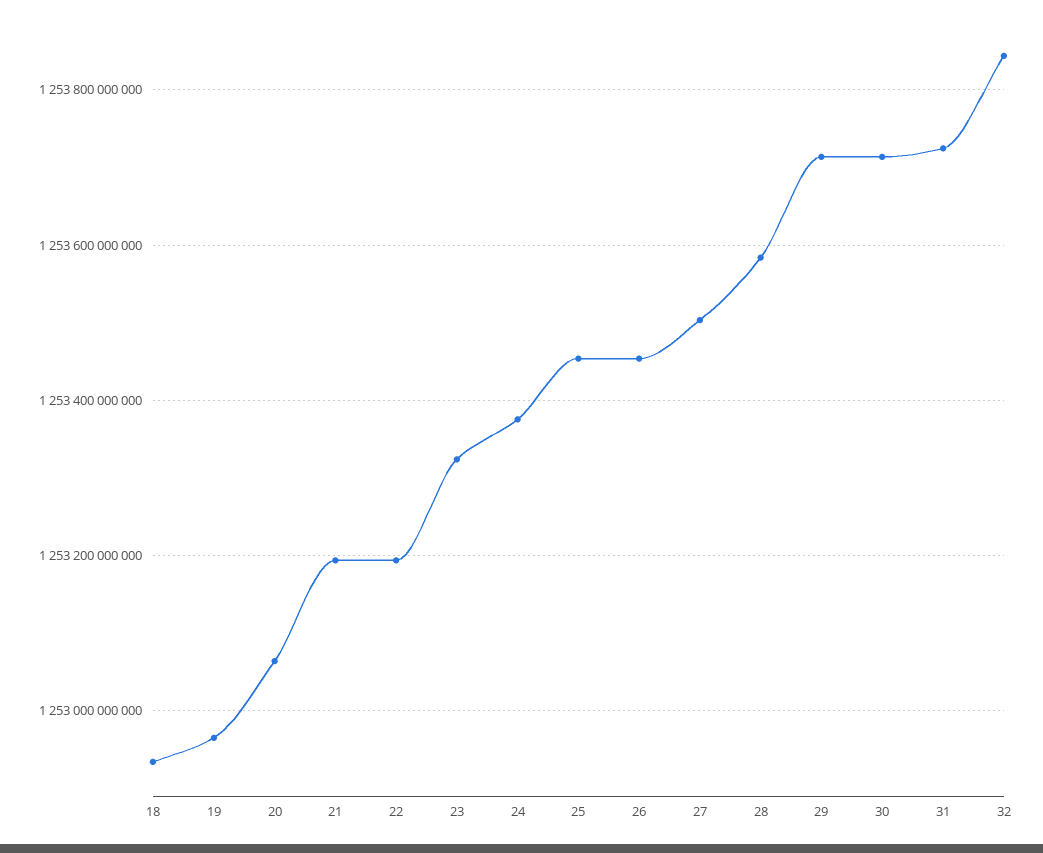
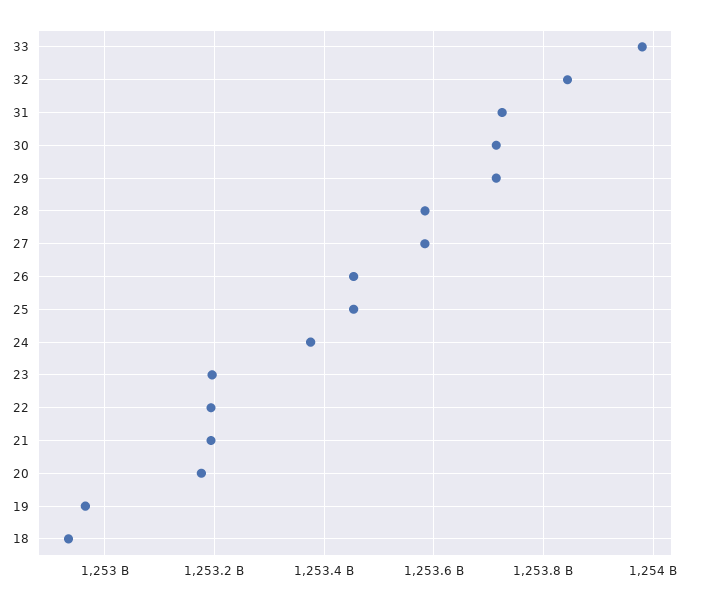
  {
    "18": 1252940000000,
    "19": 1252960000000,
-   "20": 1253060000000,
+   "20": 1253180000000,
    "21": 1253200000000,
    "22": 1253200000000,
-   "23": 1253320000000,
+   "23": 1253200000000,
    "24": 1253380000000,
    "25": 1253460000000,
    "26": 1253460000000,
-   "27": 1253500000000,
+   "27": 1253580000000,
    "28": 1253580000000,
    "29": 1253720000000,
    "30": 1253720000000,
    "31": 1253720000000,
-   "32": 1253840000000
+   "32": 1253840000000,
+   "33": 1253980000000
  }

